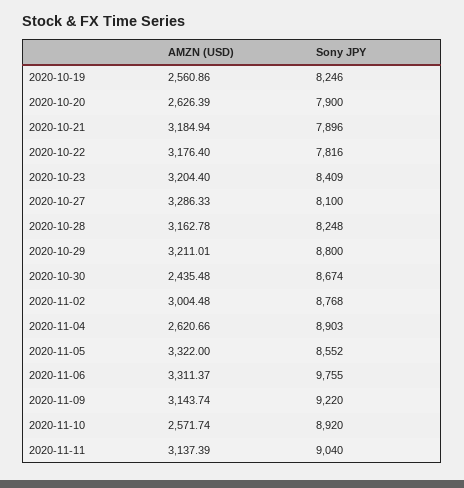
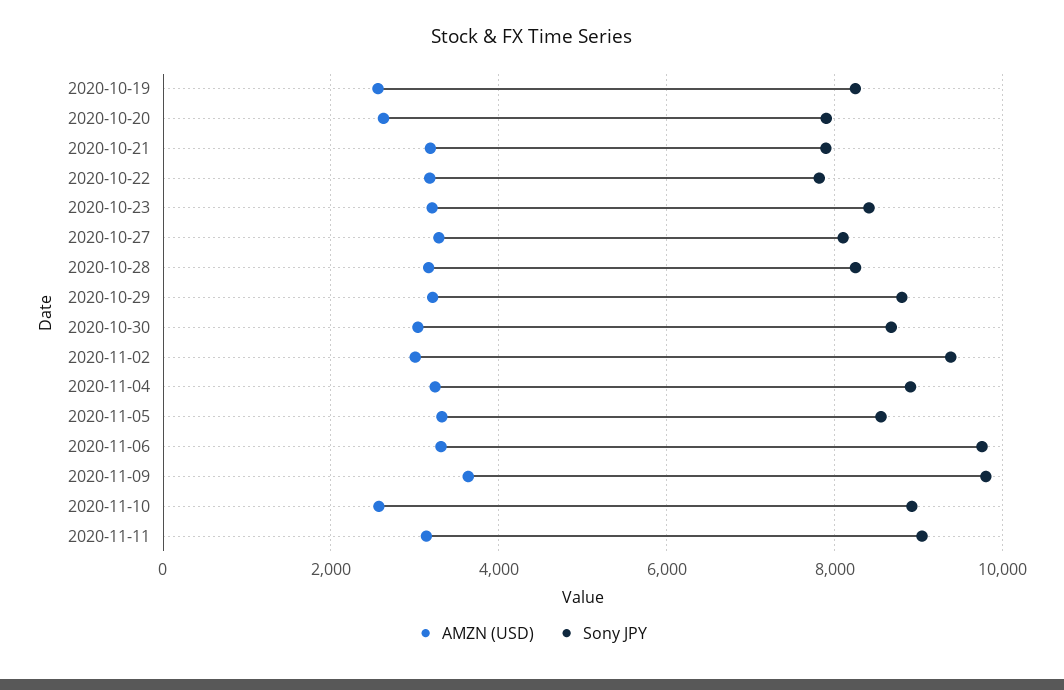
  {
    "AMZN (USD)": {
      "2020-10-19": 2560.86,
      "2020-10-20": 2626.39,
      "2020-10-21": 3184.94,
      "2020-10-22": 3176.4,
      "2020-10-23": 3204.4,
      "2020-10-27": 3286.33,
      "2020-10-28": 3162.78,
      "2020-10-29": 3211.01,
-     "2020-10-30": 2435.48,
+     "2020-10-30": 3000,
      "2020-11-02": 3004.48,
-     "2020-11-04": 2620.66,
+     "2020-11-04": 3200,
      "2020-11-05": 3322,
      "2020-11-06": 3311.37,
-     "2020-11-09": 3143.74,
+     "2020-11-09": 3600,
      "2020-11-10": 2571.74,
      "2020-11-11": 3137.39
    },
    "Sony JPY": {
      "2020-10-19": 8246,
      "2020-10-20": 7900,
      "2020-10-21": 7896,
      "2020-10-22": 7816,
      "2020-10-23": 8409,
      "2020-10-27": 8100,
      "2020-10-28": 8248,
      "2020-10-29": 8800,
      "2020-10-30": 8674,
-     "2020-11-02": 8768,
+     "2020-11-02": 9400,
      "2020-11-04": 8903,
      "2020-11-05": 8552,
      "2020-11-06": 9755,
-     "2020-11-09": 9220,
+     "2020-11-09": 9800,
      "2020-11-10": 8920,
      "2020-11-11": 9040
    }
  }

